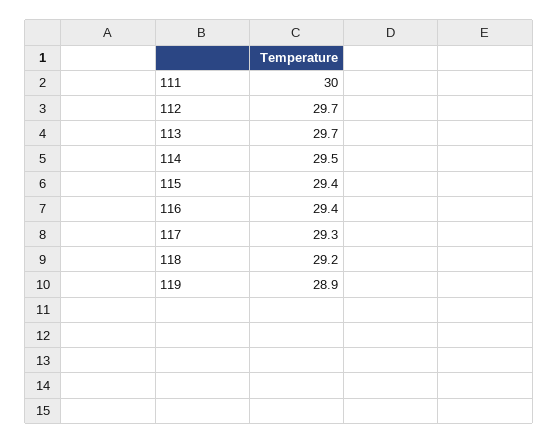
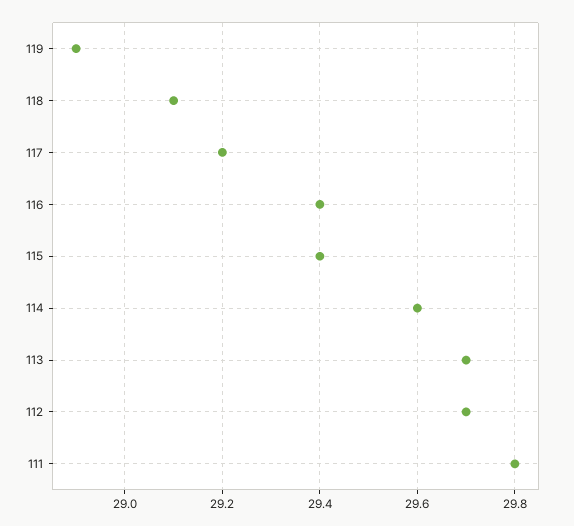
  {
-   "111": 30,
+   "111": 29.8,
    "112": 29.7,
    "113": 29.7,
-   "114": 29.5,
+   "114": 29.6,
    "115": 29.4,
    "116": 29.4,
-   "117": 29.3,
+   "117": 29.2,
-   "118": 29.2,
+   "118": 29.1,
    "119": 28.9
  }

